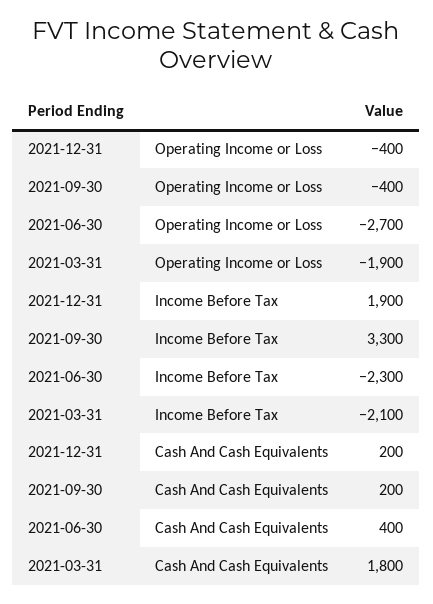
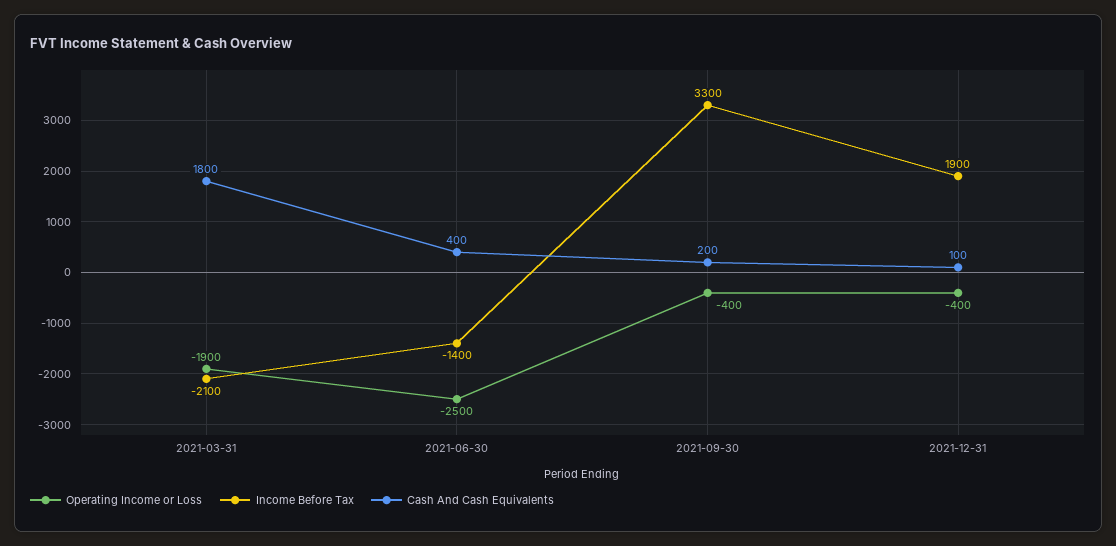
  {
    "Operating Income or Loss": {
      "2021-12-31": -400,
      "2021-09-30": -400,
-     "2021-06-30": -2700,
+     "2021-06-30": -2500,
      "2021-03-31": -1900
    },
    "Income Before Tax": {
      "2021-12-31": 1900,
      "2021-09-30": 3300,
-     "2021-06-30": -2300,
+     "2021-06-30": -1400,
      "2021-03-31": -2100
    },
    "Cash And Cash Equivalents": {
-     "2021-12-31": 200,
+     "2021-12-31": 100,
      "2021-09-30": 200,
      "2021-06-30": 400,
      "2021-03-31": 1800
    }
  }

